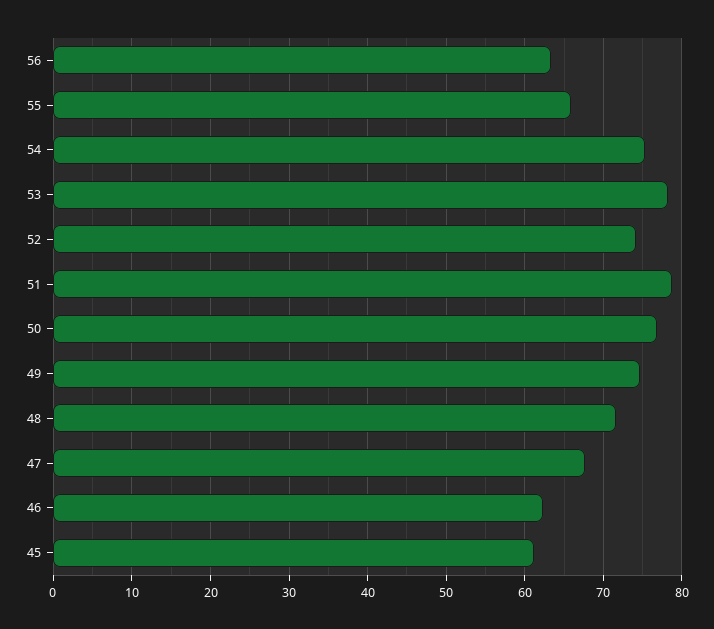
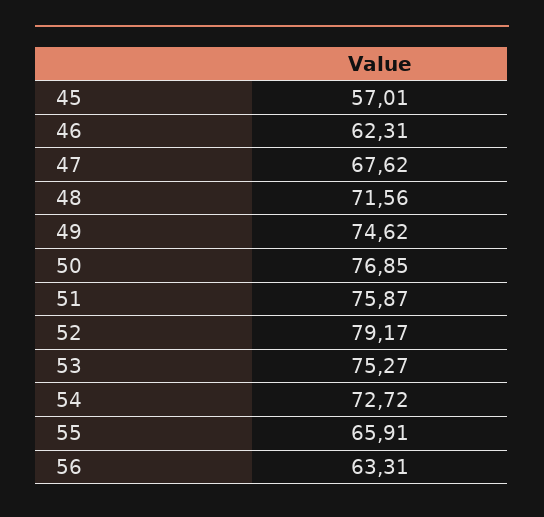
  {
    "56": 63.31,
    "55": 65.91,
-   "54": 75,
+   "54": 72.72,
-   "53": 78,
+   "53": 75.27,
-   "52": 74,
+   "52": 79.17,
-   "51": 79,
+   "51": 75.87,
    "50": 76.85,
    "49": 74.62,
    "48": 71.56,
    "47": 67.62,
    "46": 62.31,
-   "45": 61
+   "45": 57.01
  }

